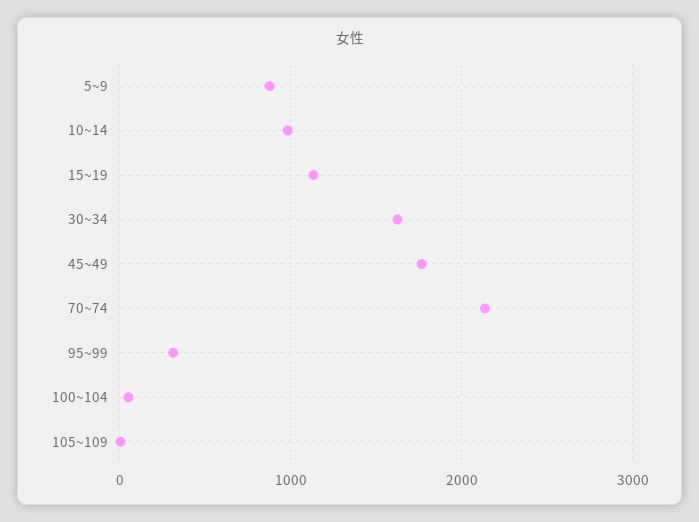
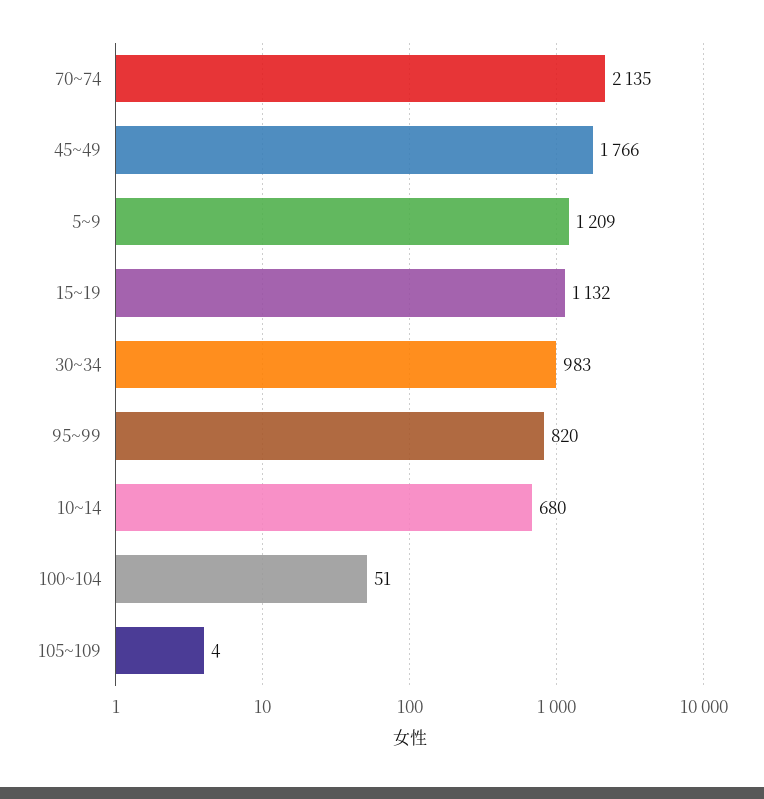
  {
-   "5~9": 900,
+   "5~9": 1209,
-   "10~14": 1000,
+   "10~14": 680,
    "15~19": 1132,
-   "30~34": 1600,
+   "30~34": 983,
    "45~49": 1766,
    "70~74": 2135,
-   "95~99": 300,
+   "95~99": 820,
    "100~104": 51,
    "105~109": 4
  }

